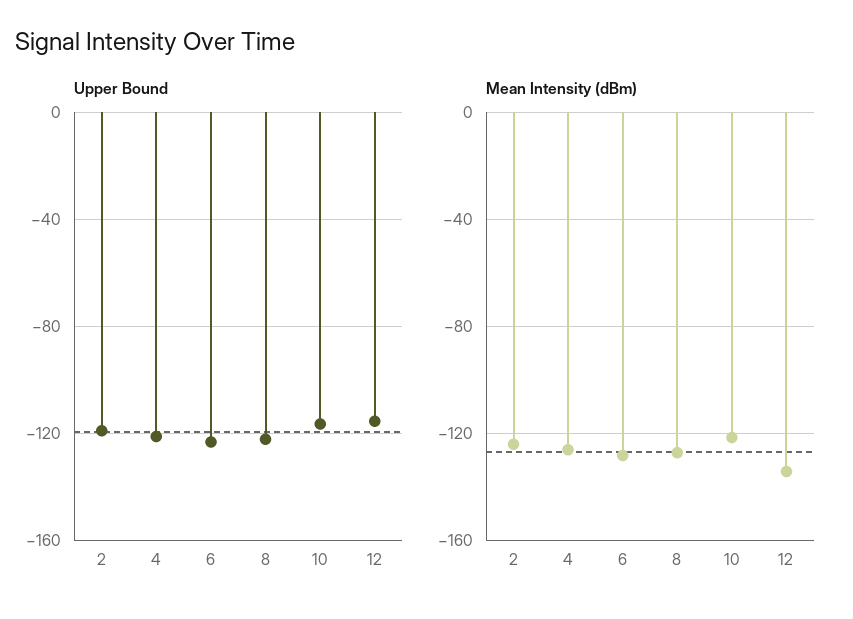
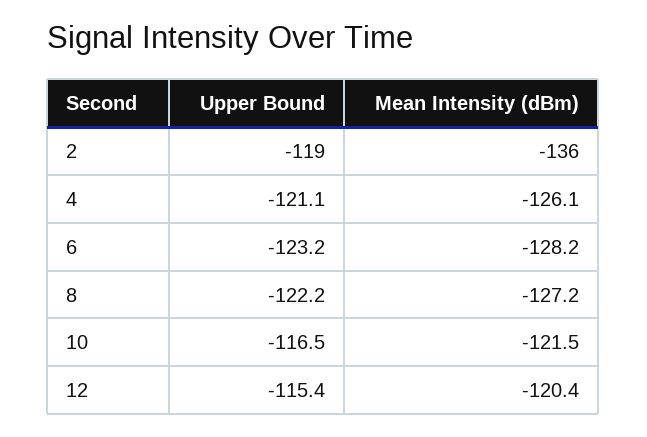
  {
    "Upper Bound": {
      "2": -119,
      "4": -121.1,
      "6": -123.2,
      "8": -122.2,
      "10": -116.5,
      "12": -115.4
    },
    "Mean Intensity (dBm)": {
-     "2": -125,
+     "2": -136,
      "4": -126.1,
      "6": -128.2,
      "8": -127.2,
      "10": -121.5,
-     "12": -135
+     "12": -120.4
    }
  }

